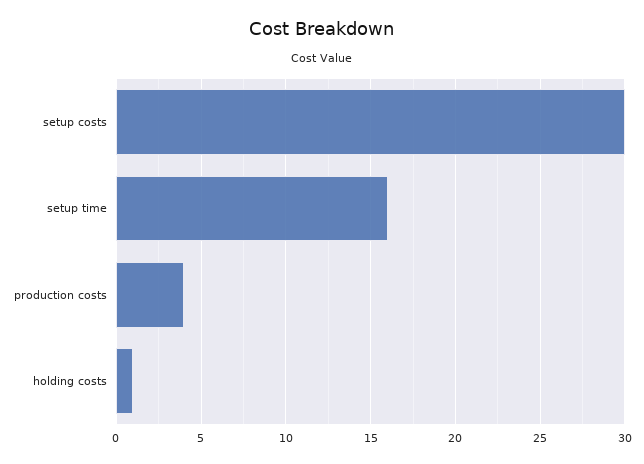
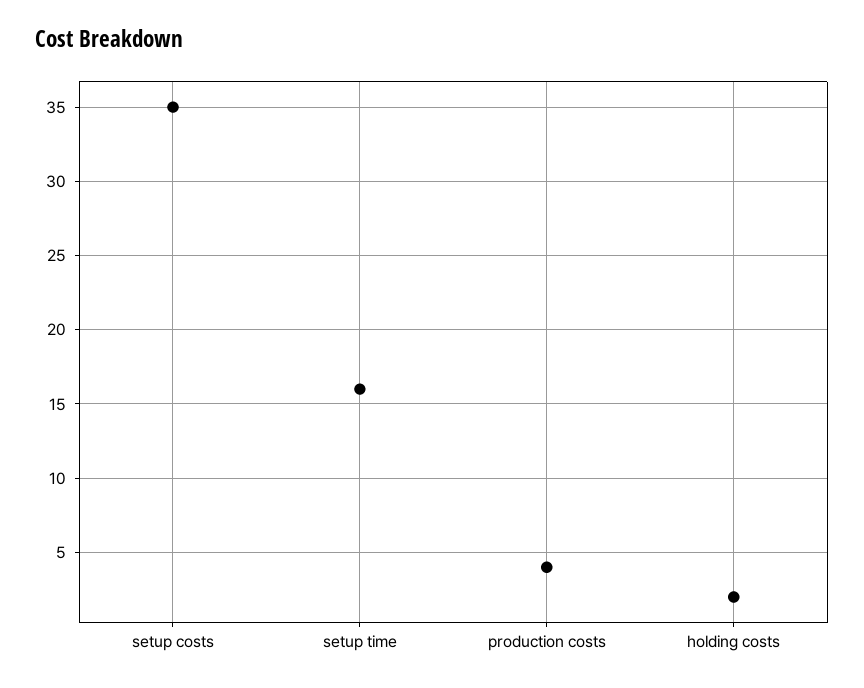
  {
-   "setup costs": 30,
+   "setup costs": 35,
    "setup time": 16,
    "production costs": 4,
-   "holding costs": 1
+   "holding costs": 2
  }

